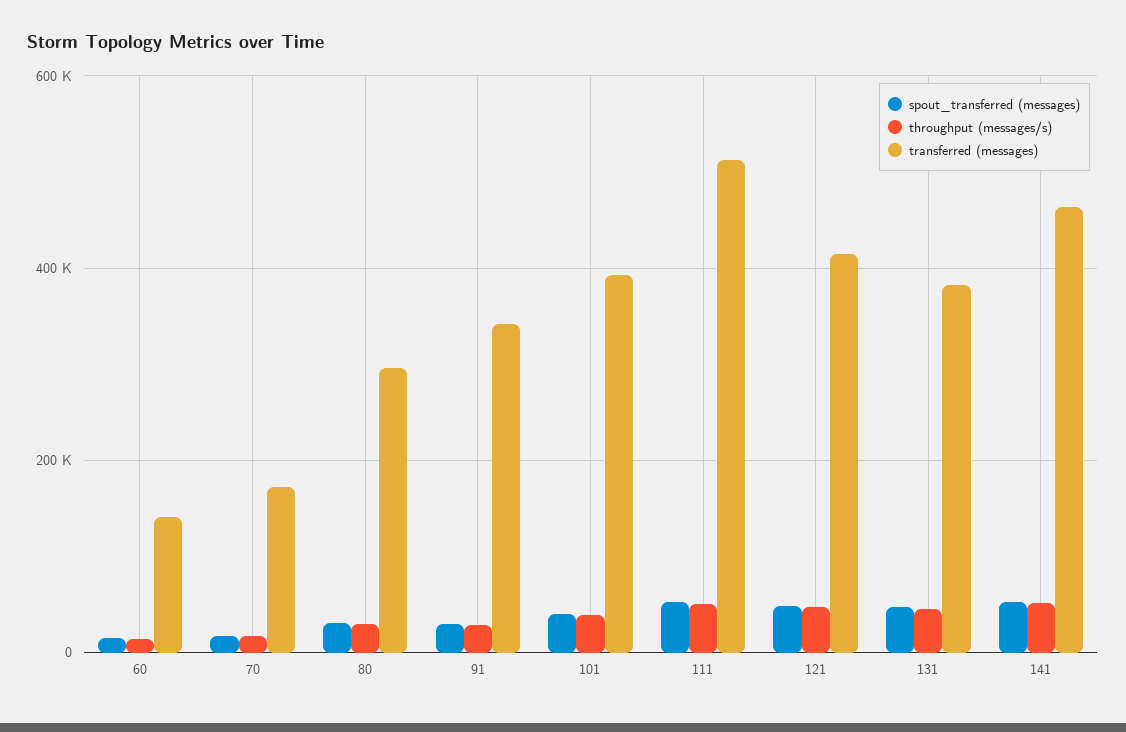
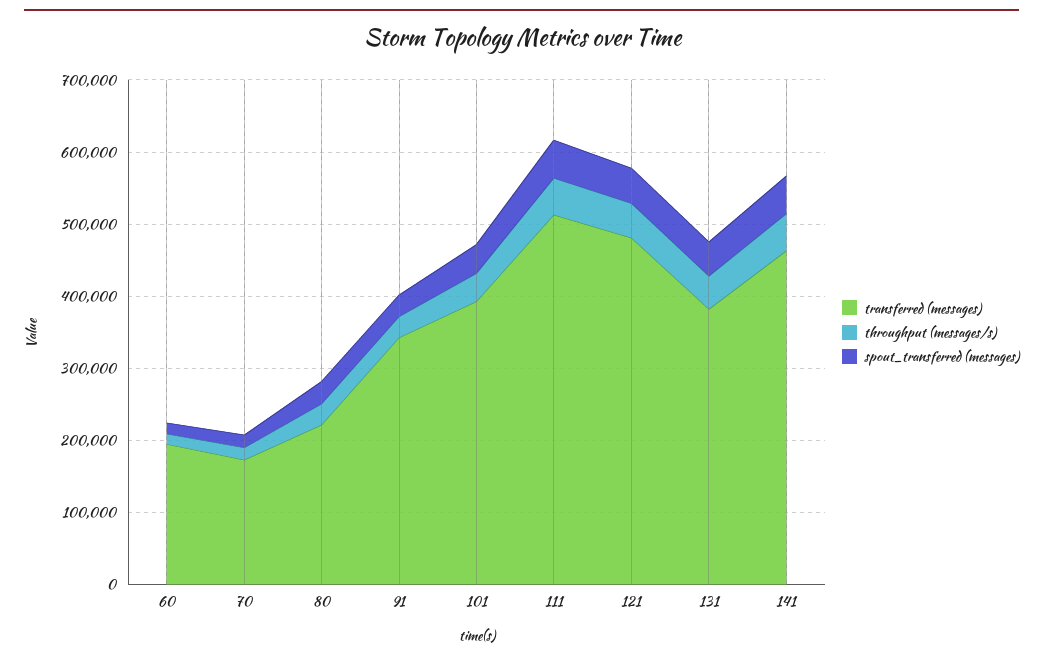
  {
    "spout_transferred (messages)": {
      "60": 20000,
      "70": 20000,
      "80": 40000,
      "91": 40000,
      "101": 40000,
      "111": 60000,
      "121": 40000,
      "131": 40000,
      "141": 60000
    },
    "throughput (messages/s)": {
      "60": 20000,
      "70": 20000,
      "80": 20000,
      "91": 20000,
      "101": 40000,
      "111": 60000,
      "121": 40000,
      "131": 40000,
      "141": 60000
    },
    "transferred (messages)": {
-     "60": 140000,
+     "60": 200000,
      "70": 180000,
-     "80": 300000,
+     "80": 220000,
      "91": 340000,
      "101": 400000,
      "111": 520000,
-     "121": 420000,
+     "121": 480000,
      "131": 380000,
      "141": 460000
    }
  }

